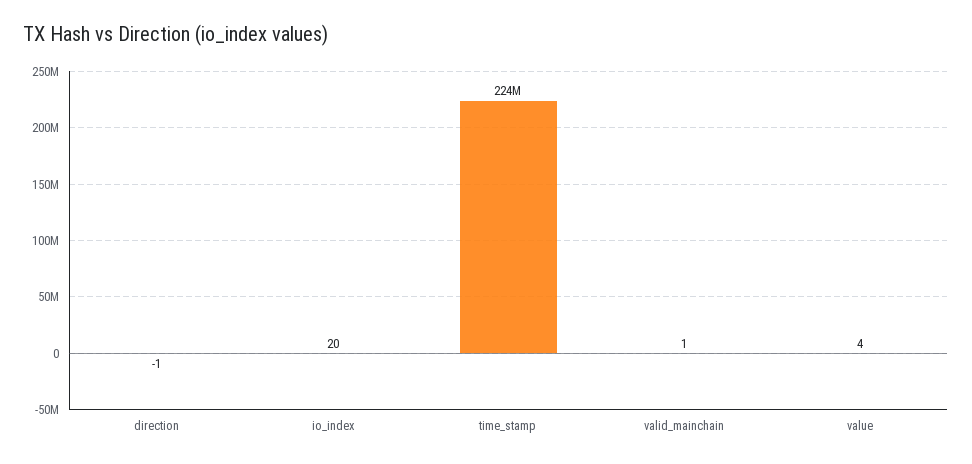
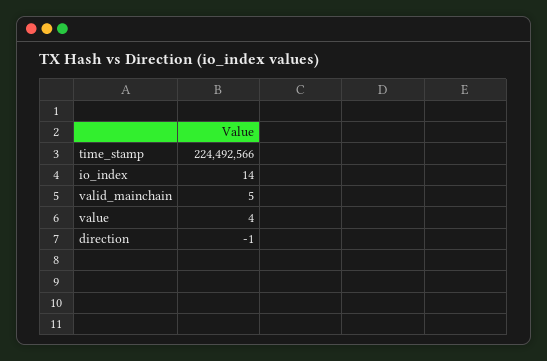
  {
    "direction": -1,
-   "io_index": 20,
+   "io_index": 14,
    "time_stamp": 224492566,
-   "valid_mainchain": 1,
+   "valid_mainchain": 5,
    "value": 4
  }

